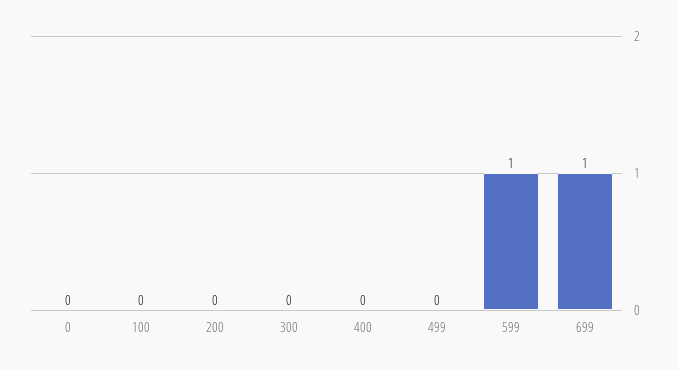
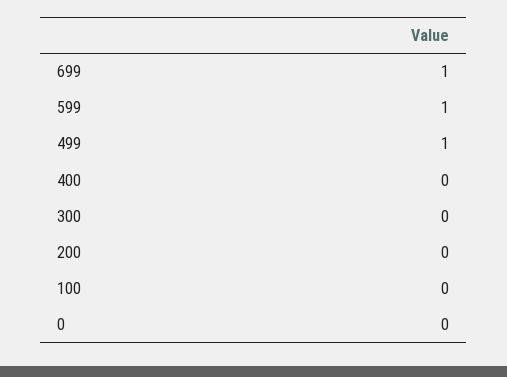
  {
    "0": 0,
    "100": 0,
    "200": 0,
    "300": 0,
    "400": 0,
-   "499": 0,
+   "499": 1,
    "599": 1,
    "699": 1
  }

